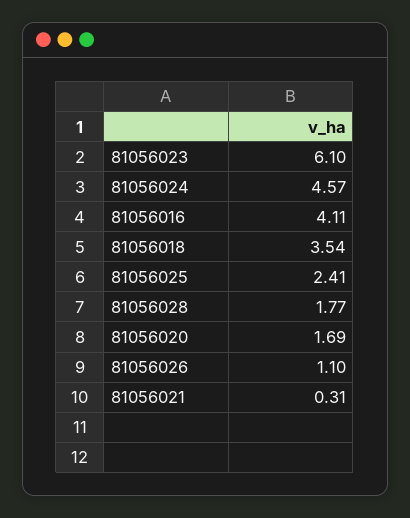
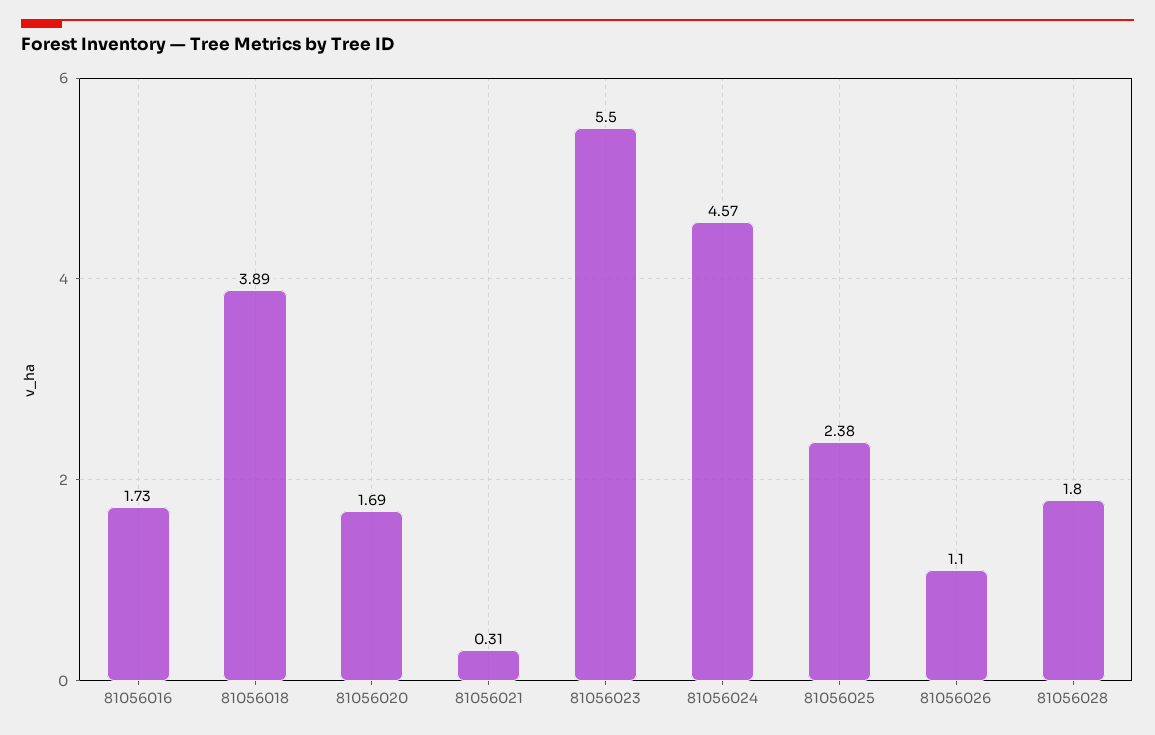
  {
-   "81056023": 6.1,
+   "81056023": 5.5,
    "81056024": 4.57,
-   "81056016": 4.11,
+   "81056016": 1.73,
-   "81056018": 3.54,
+   "81056018": 3.89,
-   "81056025": 2.41,
+   "81056025": 2.38,
-   "81056028": 1.77,
+   "81056028": 1.8,
    "81056020": 1.69,
    "81056026": 1.1,
    "81056021": 0.31
  }

